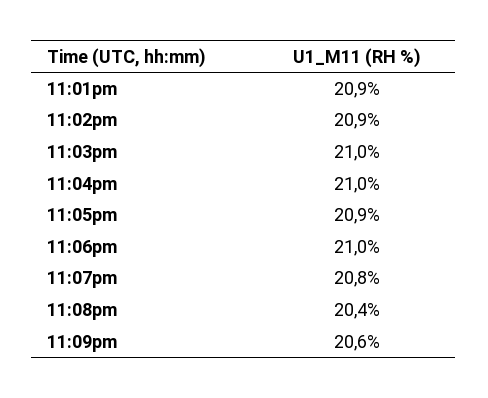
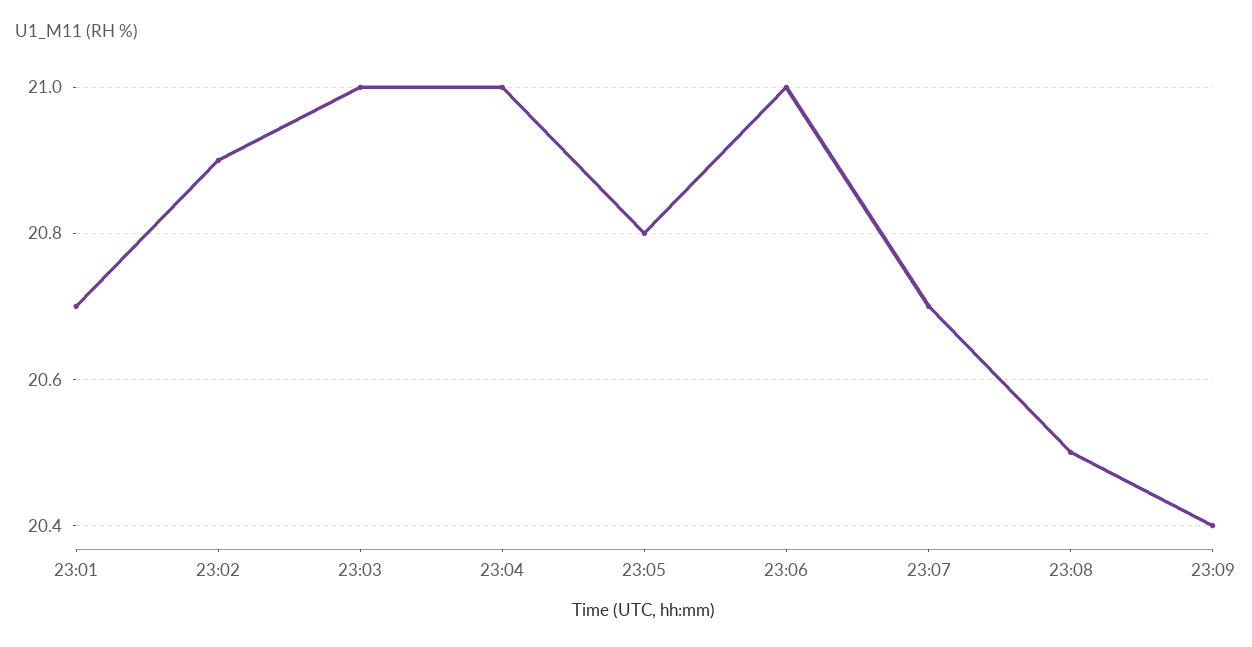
  {
-   "11:01pm": 20.9,
+   "11:01pm": 20.7,
    "11:02pm": 20.9,
    "11:03pm": 21,
    "11:04pm": 21,
-   "11:05pm": 20.9,
+   "11:05pm": 20.8,
    "11:06pm": 21,
-   "11:07pm": 20.8,
+   "11:07pm": 20.7,
-   "11:08pm": 20.4,
+   "11:08pm": 20.5,
-   "11:09pm": 20.6
+   "11:09pm": 20.4
  }

